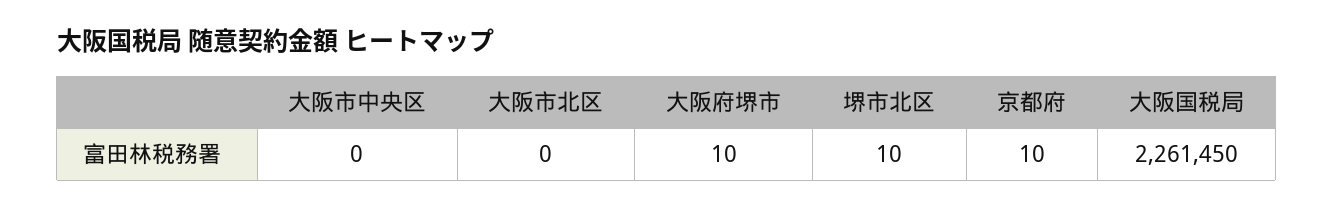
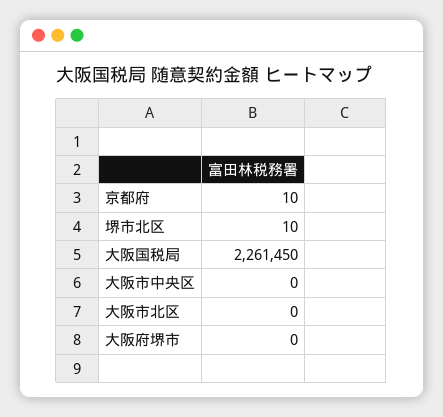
  {
    "大阪市中央区": 0,
    "大阪市北区": 0,
-   "大阪府堺市": 10,
+   "大阪府堺市": 0,
    "堺市北区": 10,
    "京都府": 10,
    "大阪国税局": 2261450
  }

